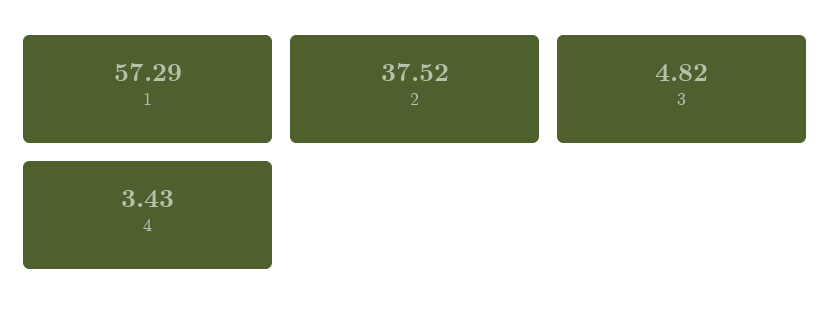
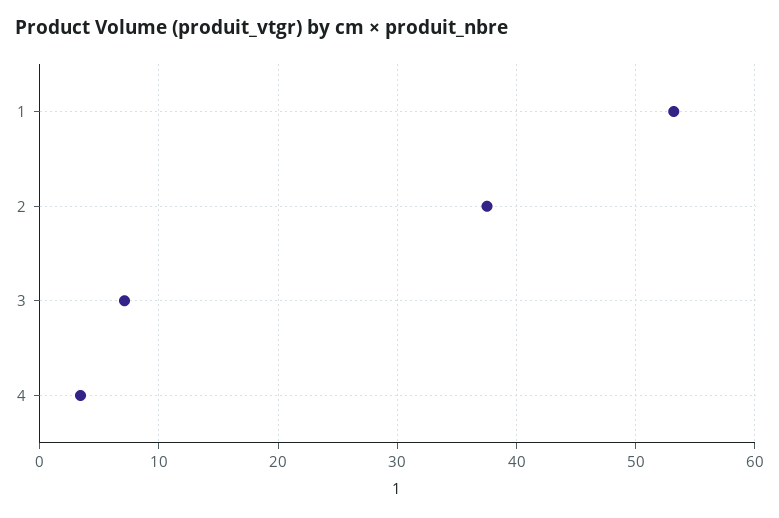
  {
-   "1": 57.29,
+   "1": 53,
    "2": 37.52,
-   "3": 4.82,
+   "3": 7,
    "4": 3.43
  }

